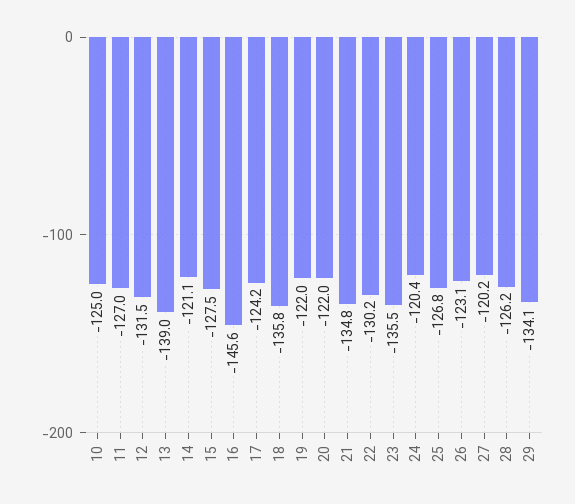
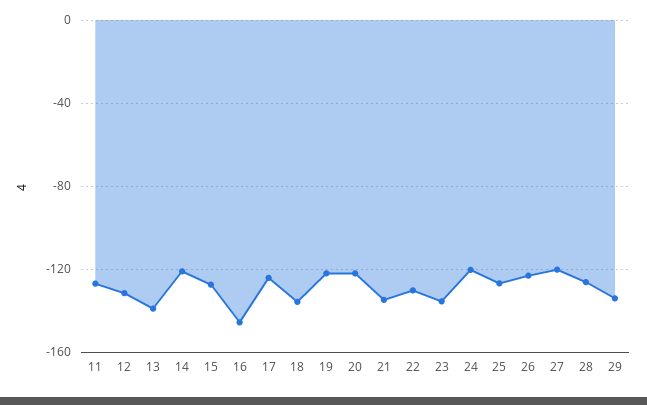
  {
-   "10": -125,
    "11": -127,
    "12": -131.5,
    "13": -139,
    "14": -121.1,
    "15": -127.5,
    "16": -145.6,
    "17": -124.2,
    "18": -135.8,
    "19": -122,
    "20": -122,
    "21": -134.8,
    "22": -130.2,
    "23": -135.5,
    "24": -120.4,
    "25": -126.8,
    "26": -123.1,
    "27": -120.2,
    "28": -126.2,
    "29": -134.1
  }

